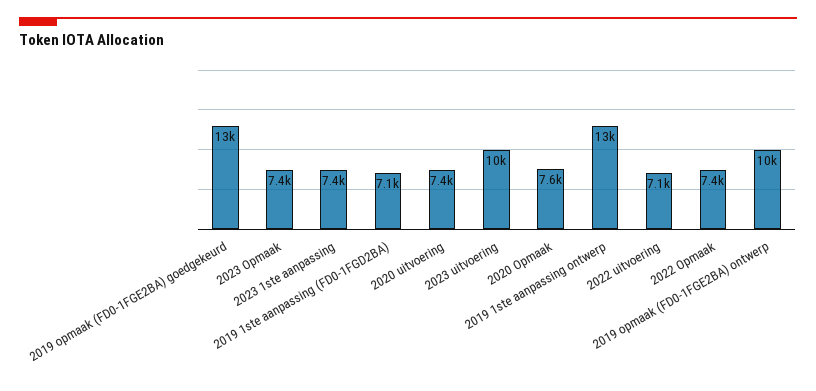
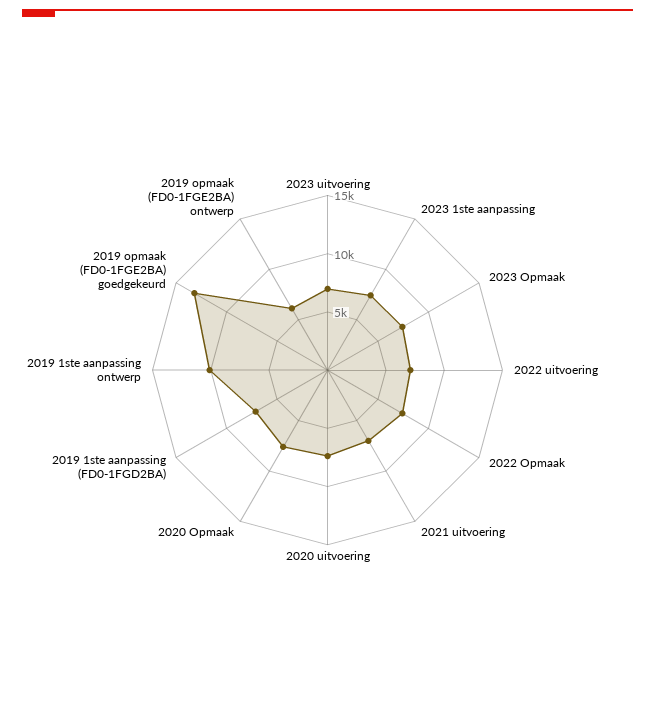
  {
    "2019 opmaak (FD0-1FGE2BA) goedgekeurd": 13000,
    "2023 Opmaak": 7400,
    "2023 1ste aanpassing": 7400,
    "2019 1ste aanpassing (FD0-1FGD2BA)": 7100,
    "2020 uitvoering": 7400,
-   "2023 uitvoering": 10000,
+   "2023 uitvoering": 7000,
    "2020 Opmaak": 7600,
-   "2019 1ste aanpassing ontwerp": 13000,
+   "2019 1ste aanpassing ontwerp": 10000,
    "2022 uitvoering": 7100,
    "2022 Opmaak": 7400,
-   "2019 opmaak (FD0-1FGE2BA) ontwerp": 10000
+   "2019 opmaak (FD0-1FGE2BA) ontwerp": 6000,
+   "2021 uitvoering": 7000
  }

